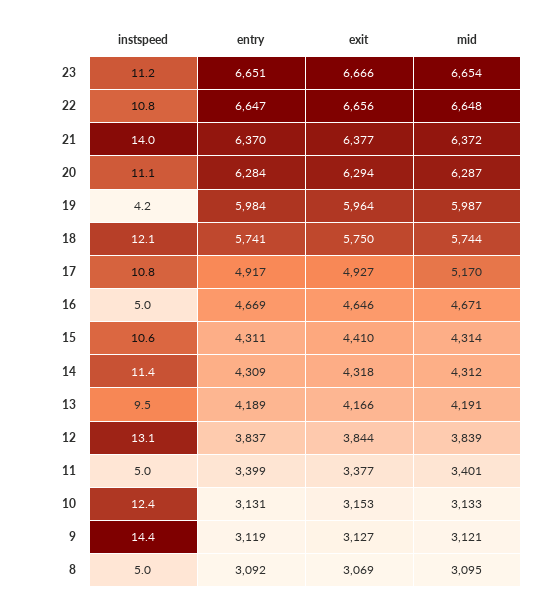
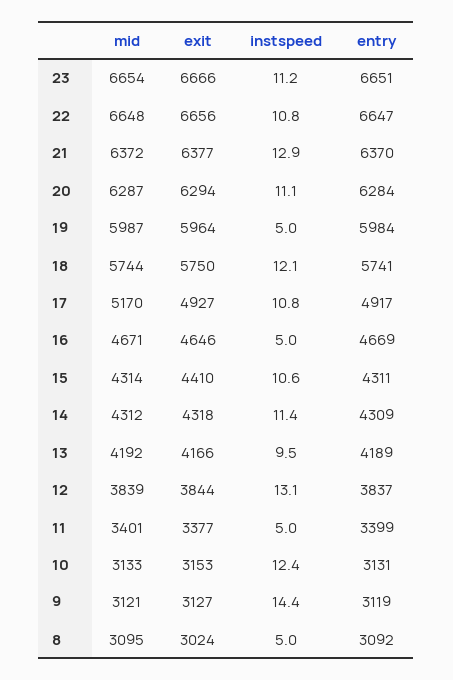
  {
    "instspeed": {
      "23": 11.2,
      "22": 10.8,
-     "21": 14,
+     "21": 12.9,
      "20": 11.1,
-     "19": 4.2,
+     "19": 5,
      "18": 12.1,
      "17": 10.8,
      "16": 5,
      "15": 10.6,
      "14": 11.4,
      "13": 9.5,
      "12": 13.1,
      "11": 5,
      "10": 12.4,
      "9": 14.4,
      "8": 5
    },
    "entry": {
      "23": 6651,
      "22": 6647,
      "21": 6370,
      "20": 6284,
      "19": 5984,
      "18": 5741,
      "17": 4917,
      "16": 4669,
      "15": 4311,
      "14": 4309,
      "13": 4189,
      "12": 3837,
      "11": 3399,
      "10": 3131,
      "9": 3119,
      "8": 3092
    },
    "exit": {
      "23": 6666,
      "22": 6656,
      "21": 6377,
      "20": 6294,
      "19": 5964,
      "18": 5750,
      "17": 4927,
      "16": 4646,
      "15": 4410,
      "14": 4318,
      "13": 4166,
      "12": 3844,
      "11": 3377,
      "10": 3153,
      "9": 3127,
-     "8": 3069
+     "8": 3024
    },
    "mid": {
      "23": 6654,
      "22": 6648,
      "21": 6372,
      "20": 6287,
      "19": 5987,
      "18": 5744,
      "17": 5170,
      "16": 4671,
      "15": 4314,
      "14": 4312,
-     "13": 4191,
+     "13": 4192,
      "12": 3839,
      "11": 3401,
      "10": 3133,
      "9": 3121,
      "8": 3095
    }
  }

